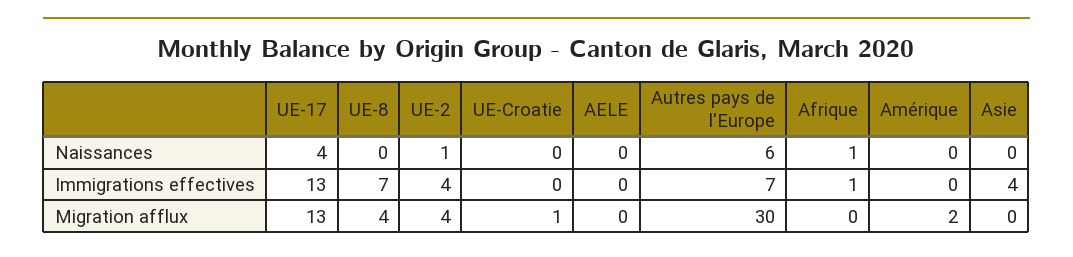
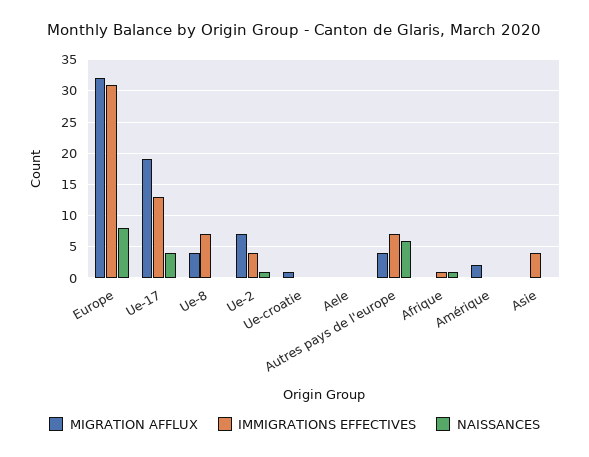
  {
    "Naissances": {
      "UE-17": 4,
      "UE-8": 0,
      "UE-2": 1,
      "UE-Croatie": 0,
      "AELE": 0,
      "Autres pays de l'Europe": 6,
      "Afrique": 1,
      "Amérique": 0,
-     "Asie": 0
+     "Asie": 0,
+     "Europe": 8
    },
    "Immigrations effectives": {
      "UE-17": 13,
      "UE-8": 7,
      "UE-2": 4,
      "UE-Croatie": 0,
      "AELE": 0,
      "Autres pays de l'Europe": 7,
      "Afrique": 1,
      "Amérique": 0,
-     "Asie": 4
+     "Asie": 4,
+     "Europe": 31
    },
    "Migration afflux": {
-     "UE-17": 13,
+     "UE-17": 19,
      "UE-8": 4,
-     "UE-2": 4,
+     "UE-2": 7,
      "UE-Croatie": 1,
      "AELE": 0,
-     "Autres pays de l'Europe": 30,
+     "Autres pays de l'Europe": 4,
      "Afrique": 0,
      "Amérique": 2,
-     "Asie": 0
+     "Asie": 0,
+     "Europe": 32
    }
  }

